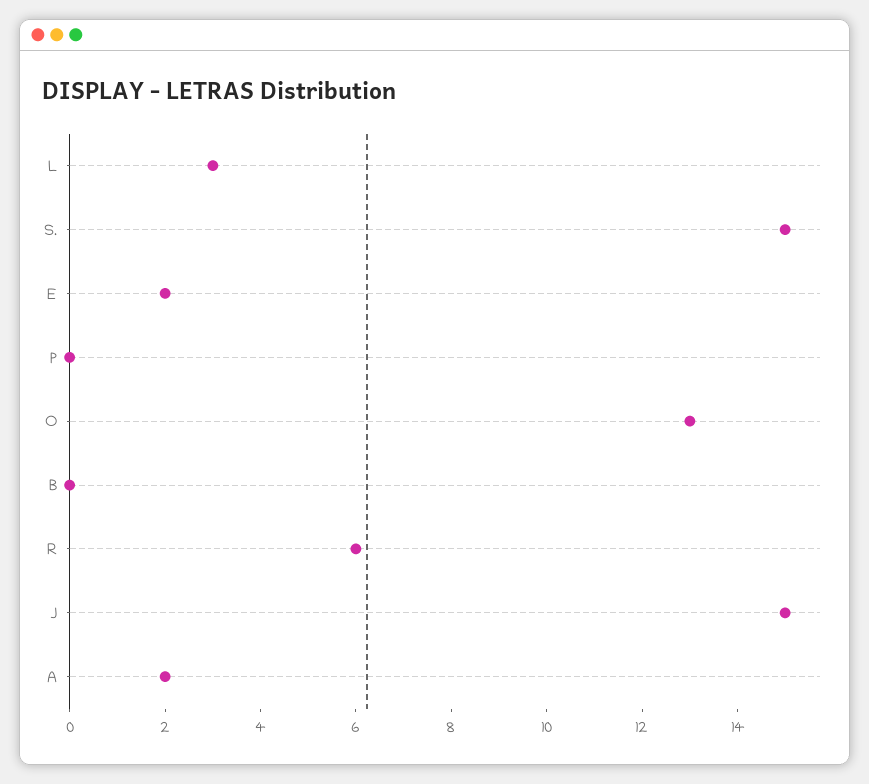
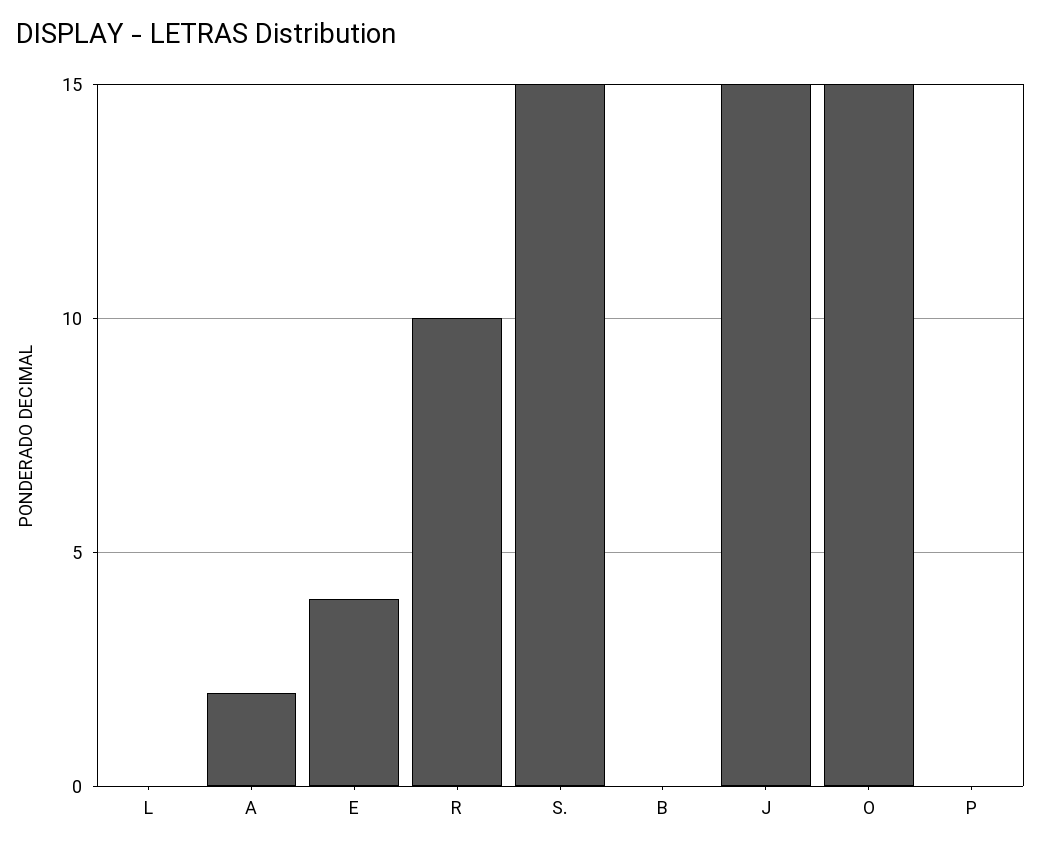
  {
-   "L": 3,
+   "L": 0,
    "S.": 15,
-   "E": 2,
+   "E": 4,
    "P": 0,
-   "O": 13,
+   "O": 15,
    "B": 0,
-   "R": 6,
+   "R": 10,
    "J": 15,
    "A": 2
  }

